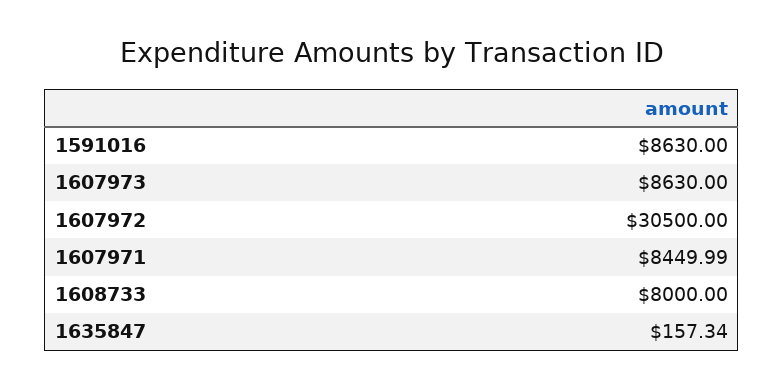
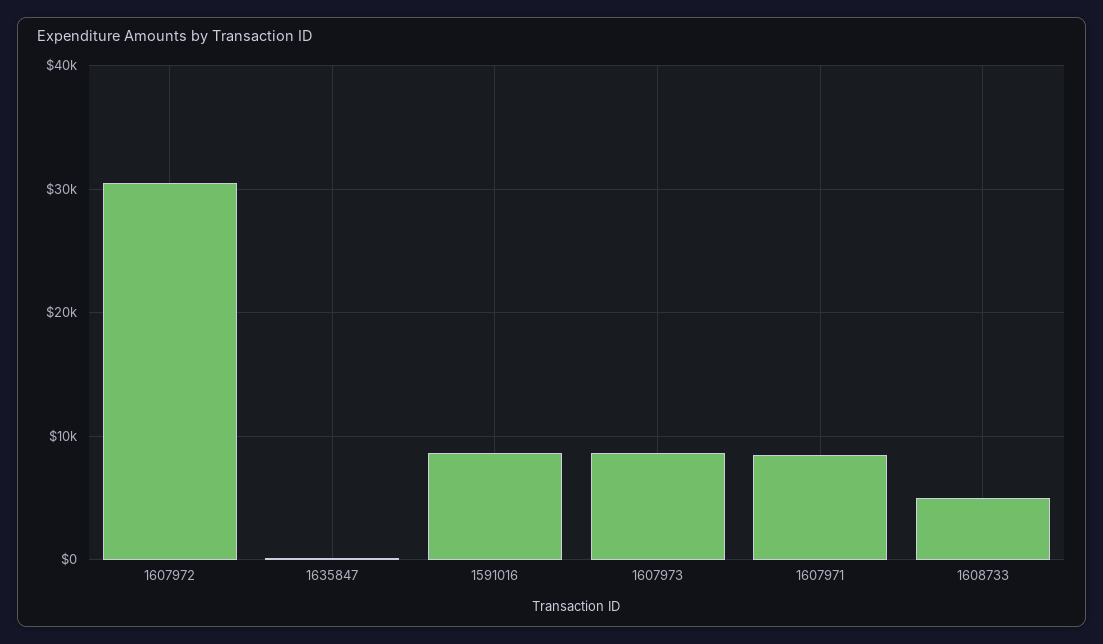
  {
    "1591016": 8630,
    "1607973": 8630,
    "1607972": 30500,
    "1607971": 8449.99,
-   "1608733": 8000,
+   "1608733": 5000,
    "1635847": 157.34
  }

